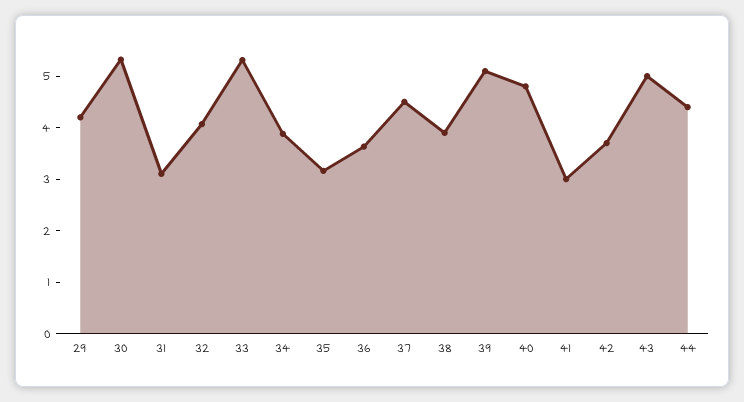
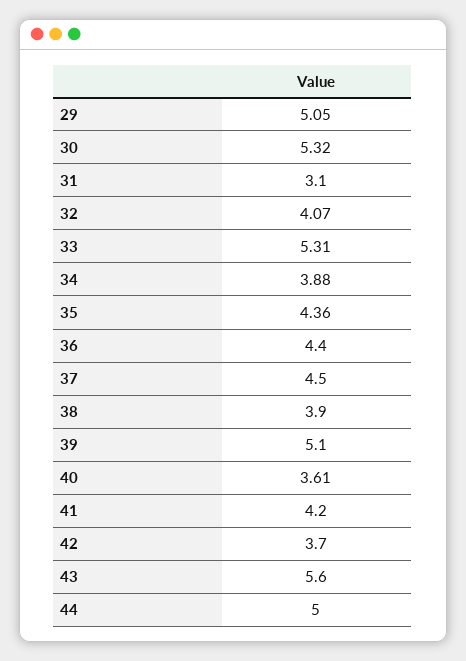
  {
-   "29": 4.2,
+   "29": 5.05,
    "30": 5.32,
    "31": 3.1,
    "32": 4.07,
    "33": 5.31,
    "34": 3.88,
-   "35": 3.2,
+   "35": 4.36,
-   "36": 3.6,
+   "36": 4.4,
    "37": 4.5,
    "38": 3.9,
    "39": 5.1,
-   "40": 4.8,
+   "40": 3.61,
-   "41": 3,
+   "41": 4.2,
    "42": 3.7,
-   "43": 5,
+   "43": 5.6,
-   "44": 4.4
+   "44": 5
  }

